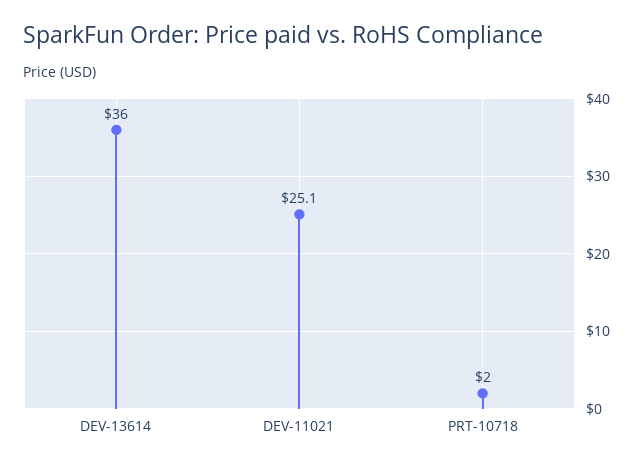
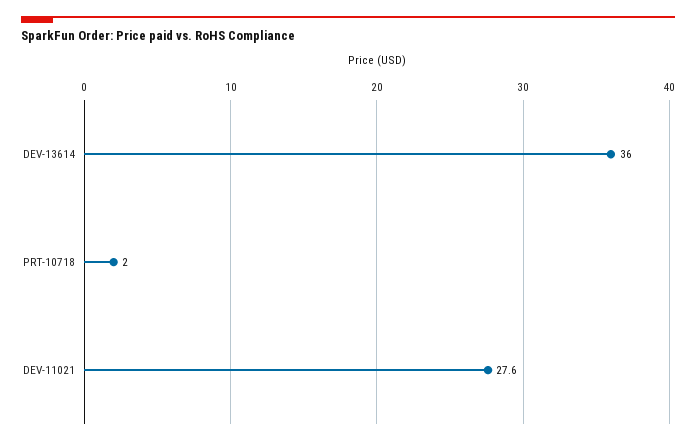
  {
    "DEV-13614": 36,
-   "DEV-11021": 25.1,
+   "DEV-11021": 27.6,
    "PRT-10718": 2
  }

